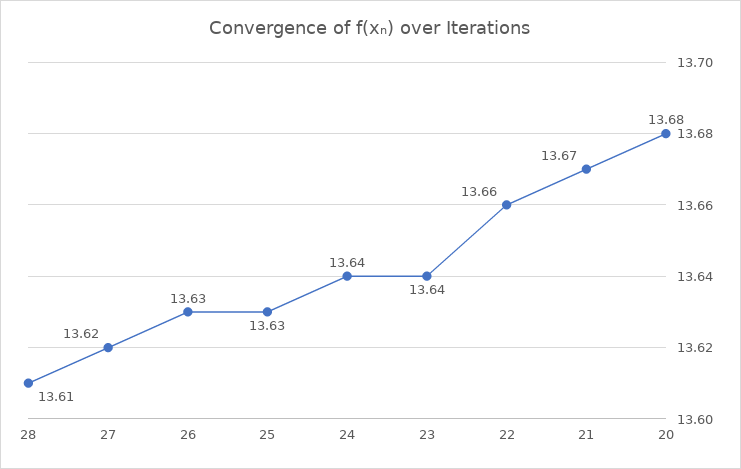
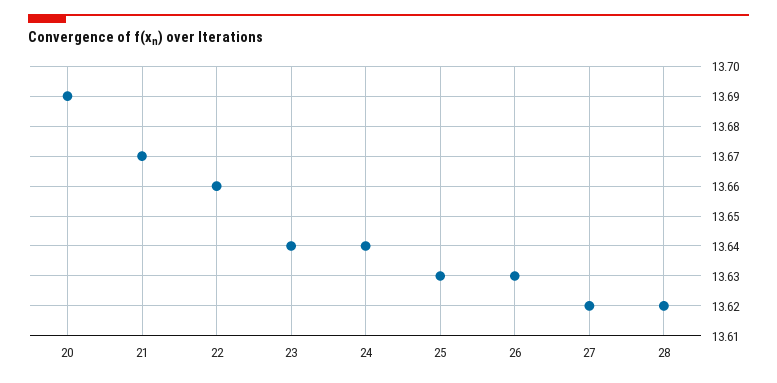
  {
-   "28": 13.61,
+   "28": 13.62,
    "27": 13.62,
    "26": 13.63,
    "25": 13.63,
    "24": 13.64,
    "23": 13.64,
    "22": 13.66,
    "21": 13.67,
-   "20": 13.68
+   "20": 13.69
  }

